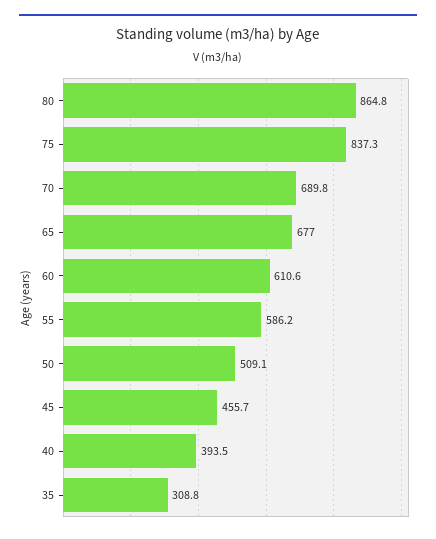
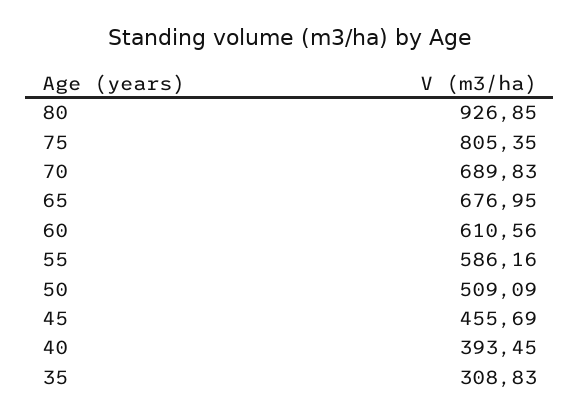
  {
-   "80": 864.8,
+   "80": 926.85,
-   "75": 837.3,
+   "75": 805.35,
    "70": 689.83,
    "65": 676.95,
    "60": 610.56,
    "55": 586.16,
    "50": 509.09,
    "45": 455.69,
    "40": 393.45,
    "35": 308.83
  }

